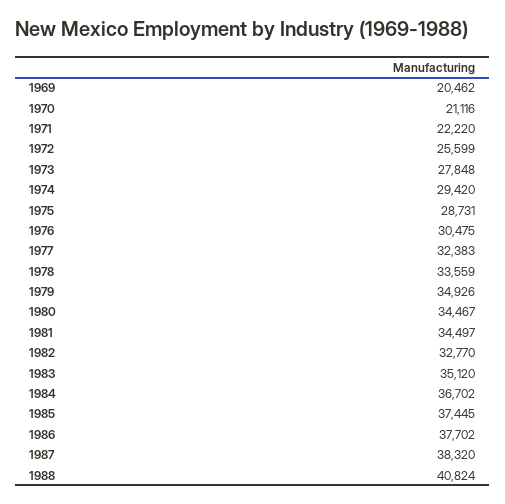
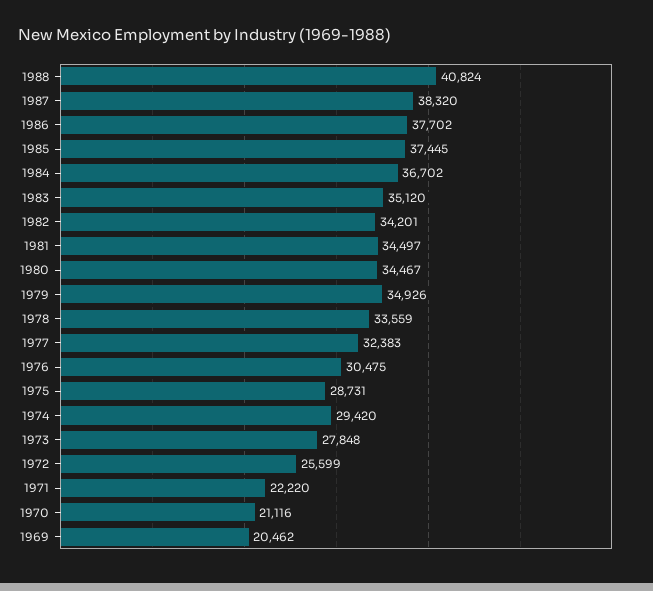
  {
    "1969": 20462,
    "1970": 21116,
    "1971": 22220,
    "1972": 25599,
    "1973": 27848,
    "1974": 29420,
    "1975": 28731,
    "1976": 30475,
    "1977": 32383,
    "1978": 33559,
    "1979": 34926,
    "1980": 34467,
    "1981": 34497,
-   "1982": 32770,
+   "1982": 34201,
    "1983": 35120,
    "1984": 36702,
    "1985": 37445,
    "1986": 37702,
    "1987": 38320,
    "1988": 40824
  }

